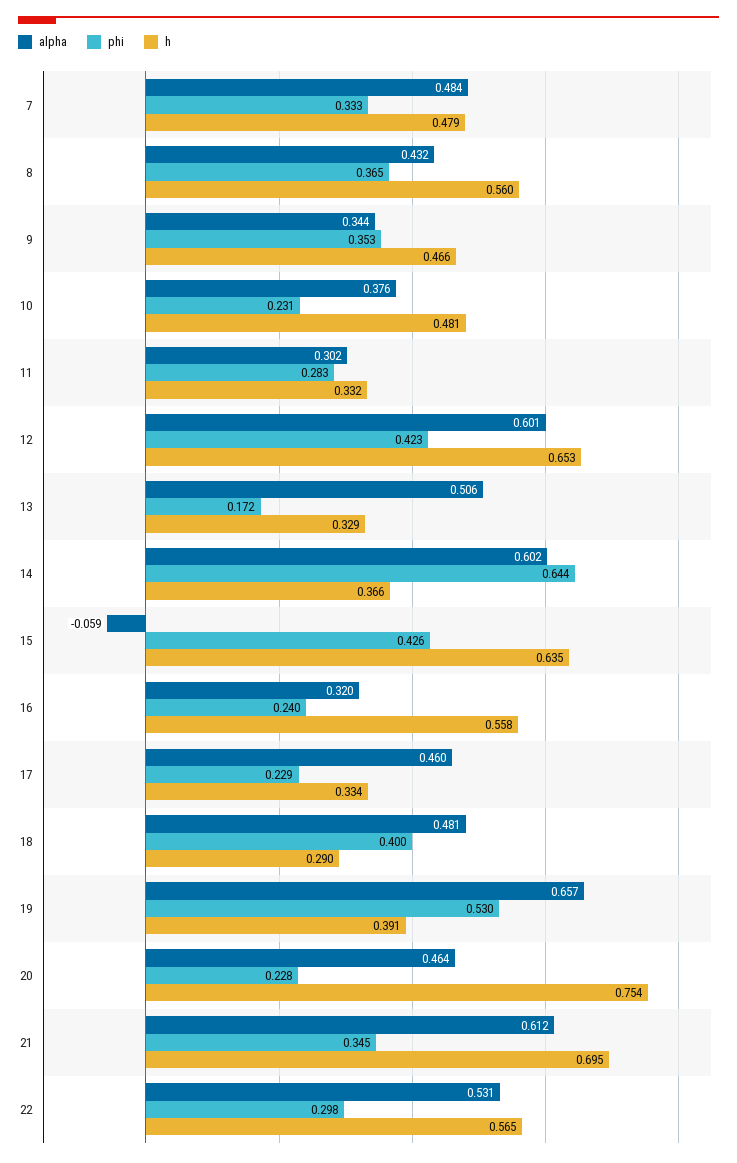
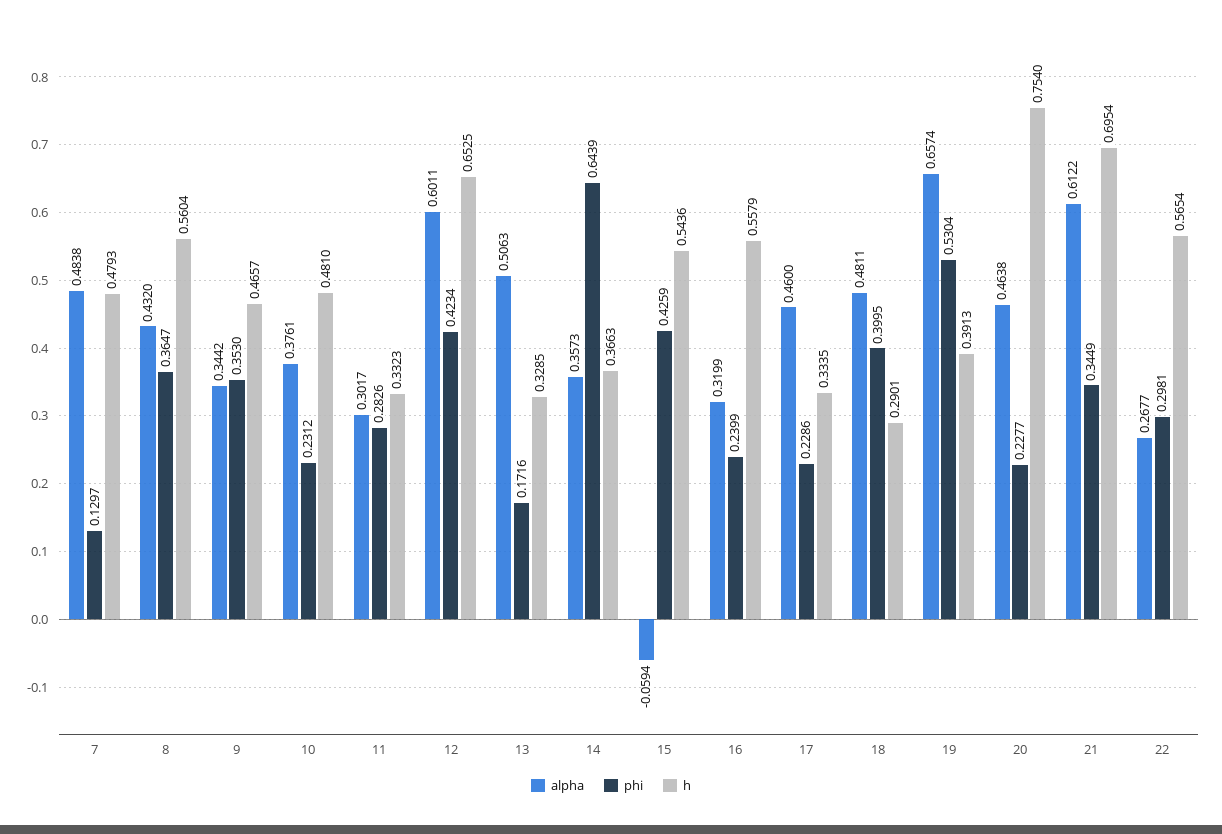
  {
    "alpha": {
      "7": 0.4838,
      "8": 0.432,
      "9": 0.3442,
      "10": 0.3761,
      "11": 0.3017,
      "12": 0.6011,
      "13": 0.5063,
-     "14": 0.602,
+     "14": 0.3573,
      "15": -0.0594,
      "16": 0.3199,
      "17": 0.46,
      "18": 0.4811,
      "19": 0.6574,
      "20": 0.4638,
      "21": 0.6122,
-     "22": 0.531
+     "22": 0.2677
    },
    "phi": {
-     "7": 0.333,
+     "7": 0.1297,
      "8": 0.3647,
      "9": 0.353,
      "10": 0.2312,
      "11": 0.2826,
      "12": 0.4234,
      "13": 0.1716,
      "14": 0.6439,
      "15": 0.4259,
      "16": 0.2399,
      "17": 0.2286,
      "18": 0.3995,
      "19": 0.5304,
      "20": 0.2277,
      "21": 0.3449,
      "22": 0.2981
    },
    "h": {
      "7": 0.4793,
      "8": 0.5604,
      "9": 0.4657,
      "10": 0.481,
      "11": 0.3323,
      "12": 0.6525,
      "13": 0.3285,
      "14": 0.3663,
-     "15": 0.635,
+     "15": 0.5436,
      "16": 0.5579,
      "17": 0.3335,
      "18": 0.2901,
      "19": 0.3913,
      "20": 0.754,
      "21": 0.6954,
      "22": 0.5654
    }
  }

